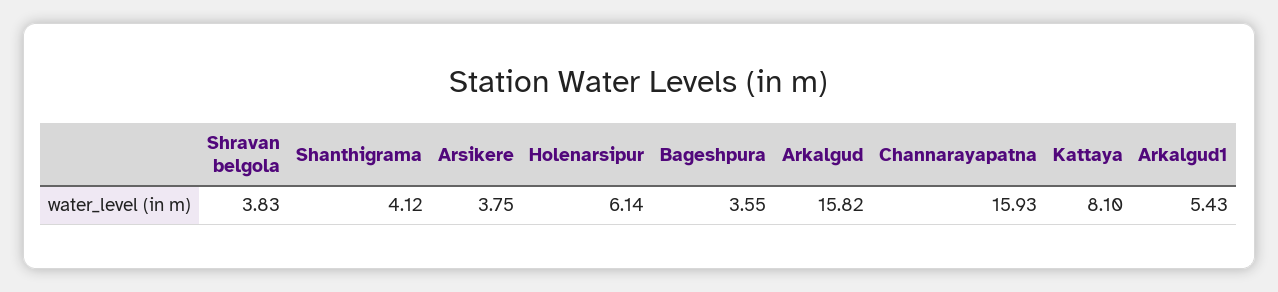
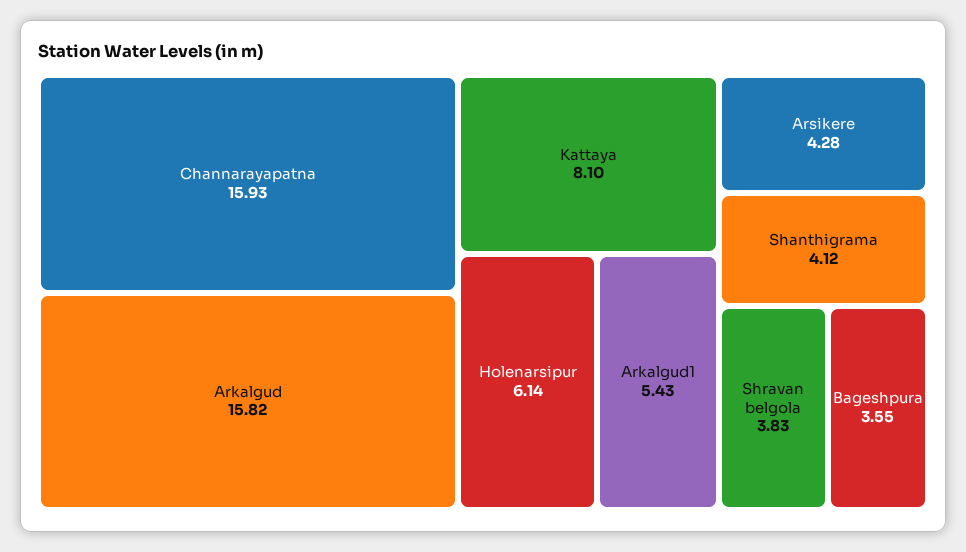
  {
    "Shravan belgola": 3.83,
    "Shanthigrama": 4.12,
-   "Arsikere": 3.75,
+   "Arsikere": 4.28,
    "Holenarsipur": 6.14,
    "Bageshpura": 3.55,
    "Arkalgud": 15.82,
    "Channarayapatna": 15.93,
    "Kattaya": 8.1,
    "Arkalgud1": 5.43
  }

